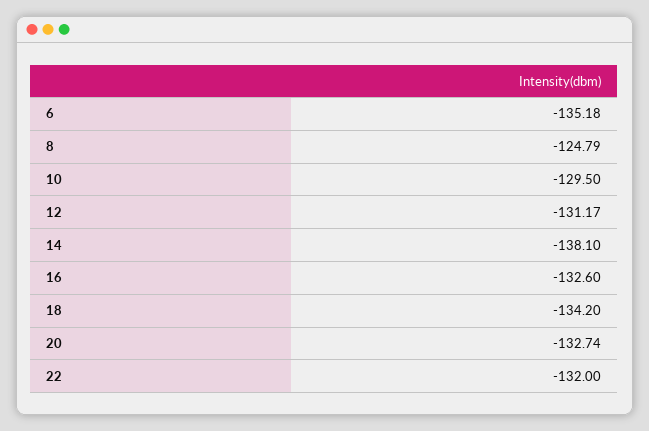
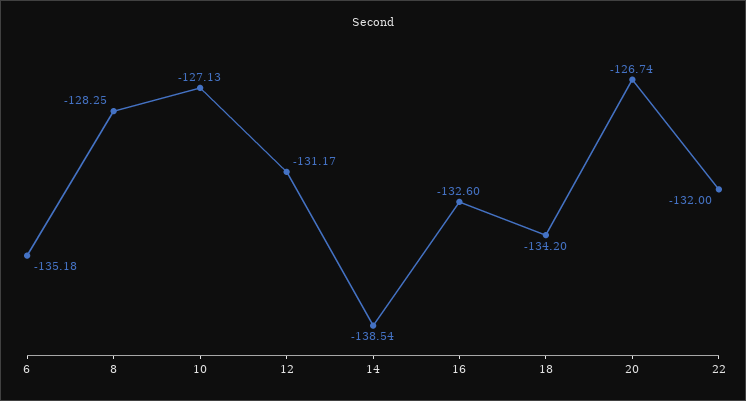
  {
    "6": -135.18,
-   "8": -124.79,
+   "8": -128.25,
-   "10": -129.5,
+   "10": -127.13,
    "12": -131.17,
-   "14": -138.1,
+   "14": -138.54,
    "16": -132.6,
    "18": -134.2,
-   "20": -132.74,
+   "20": -126.74,
    "22": -132
  }

